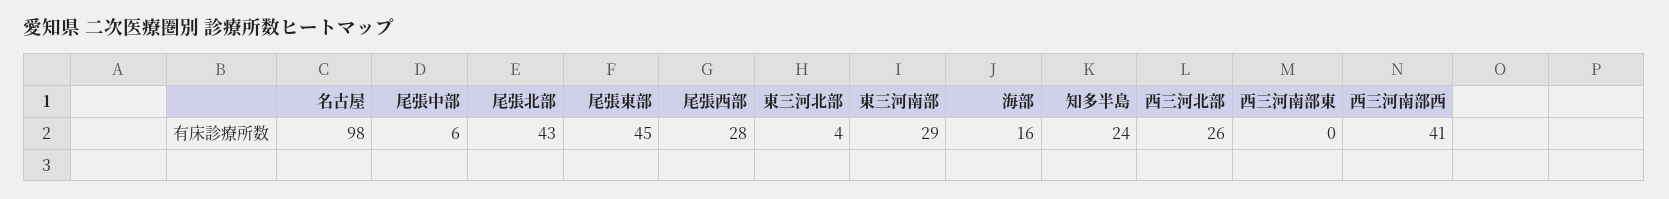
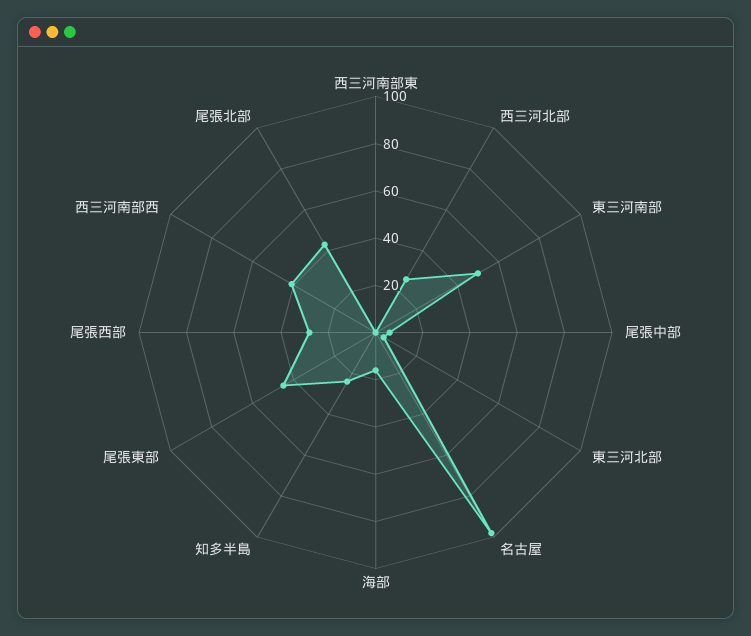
  {
    "名古屋": 98,
    "尾張中部": 6,
    "尾張北部": 43,
    "尾張東部": 45,
    "尾張西部": 28,
    "東三河北部": 4,
-   "東三河南部": 29,
+   "東三河南部": 50,
    "海部": 16,
    "知多半島": 24,
    "西三河北部": 26,
    "西三河南部東": 0,
    "西三河南部西": 41
  }

